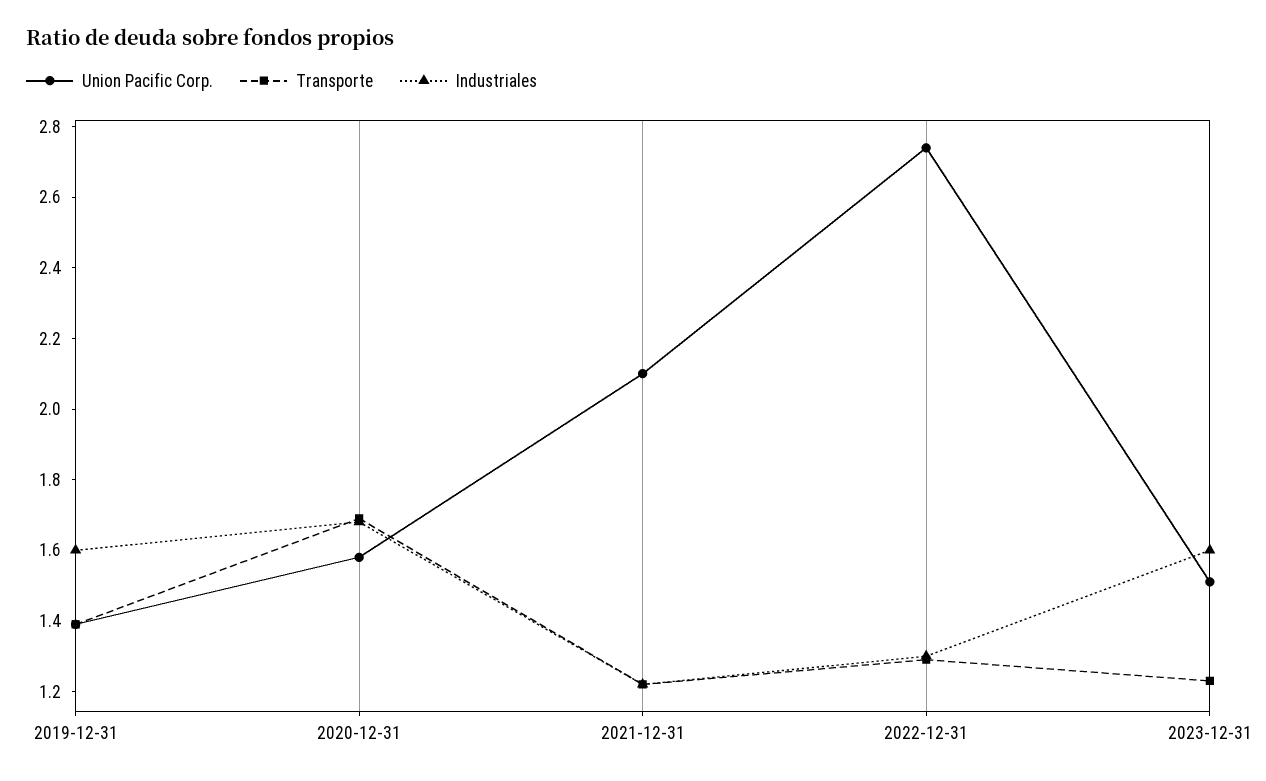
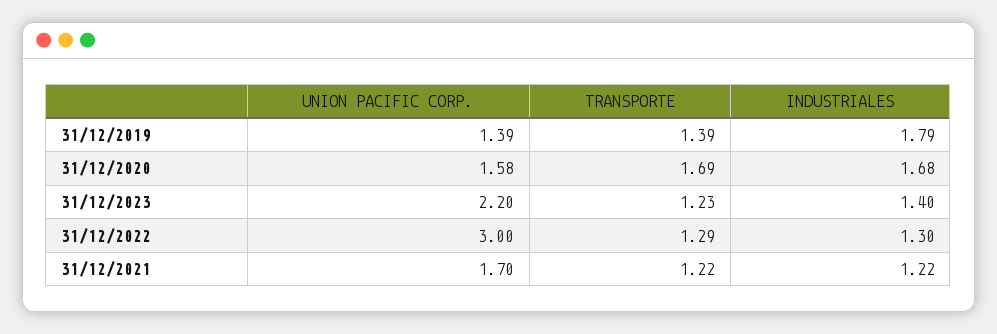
  {
    "Union Pacific Corp.": {
      "2019-12-31": 1.39,
      "2020-12-31": 1.58,
-     "2021-12-31": 2.1,
+     "2021-12-31": 1.7,
-     "2022-12-31": 2.75,
+     "2022-12-31": 3,
-     "2023-12-31": 1.5
+     "2023-12-31": 2.2
    },
    "Transporte": {
      "2019-12-31": 1.39,
      "2020-12-31": 1.69,
      "2021-12-31": 1.22,
      "2022-12-31": 1.29,
      "2023-12-31": 1.23
    },
    "Industriales": {
-     "2019-12-31": 1.6,
+     "2019-12-31": 1.79,
      "2020-12-31": 1.68,
      "2021-12-31": 1.22,
      "2022-12-31": 1.3,
-     "2023-12-31": 1.6
+     "2023-12-31": 1.4
    }
  }

